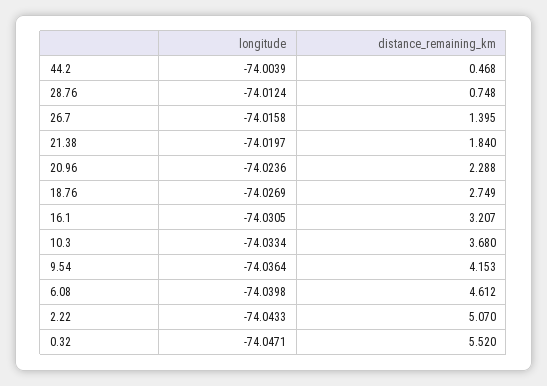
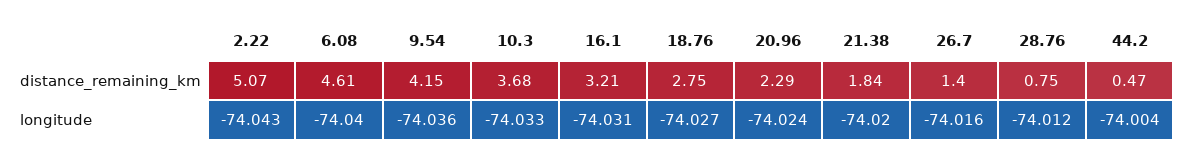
  {
    "longitude": {
      "44.2": -74.0039,
      "28.76": -74.0124,
      "26.7": -74.0158,
      "21.38": -74.0197,
      "20.96": -74.0236,
      "18.76": -74.0269,
      "16.1": -74.0305,
      "10.3": -74.0334,
      "9.54": -74.0364,
      "6.08": -74.0398,
-     "2.22": -74.0433,
+     "2.22": -74.0433
-     "0.32": -74.0471
    },
    "distance_remaining_km": {
      "44.2": 0.468,
      "28.76": 0.748,
      "26.7": 1.395,
      "21.38": 1.84,
      "20.96": 2.288,
      "18.76": 2.749,
      "16.1": 3.207,
      "10.3": 3.68,
      "9.54": 4.153,
      "6.08": 4.612,
-     "2.22": 5.07,
+     "2.22": 5.07
-     "0.32": 5.52
    }
  }

